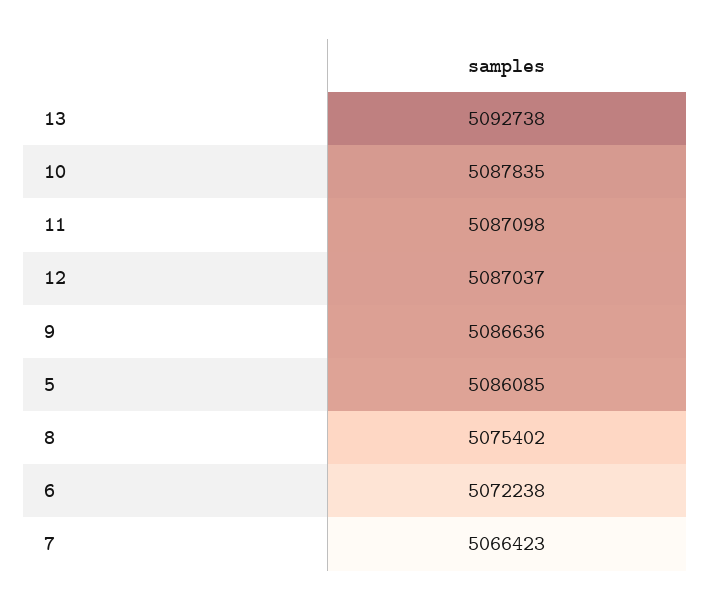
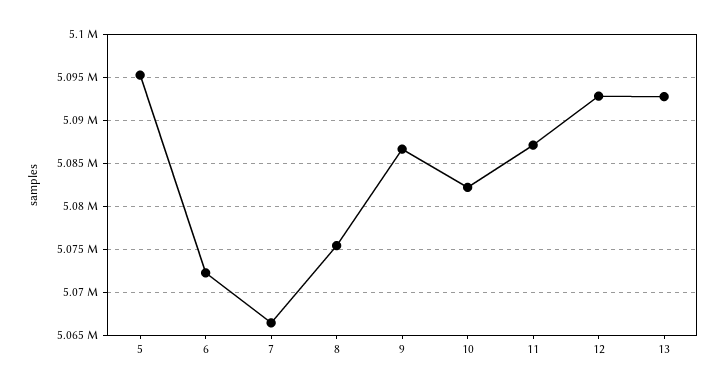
  {
    "13": 5092738,
-   "10": 5087835,
+   "10": 5082000,
    "11": 5087098,
-   "12": 5087037,
+   "12": 5093000,
    "9": 5086636,
-   "5": 5086085,
+   "5": 5095000,
    "8": 5075402,
    "6": 5072238,
    "7": 5066423
  }

